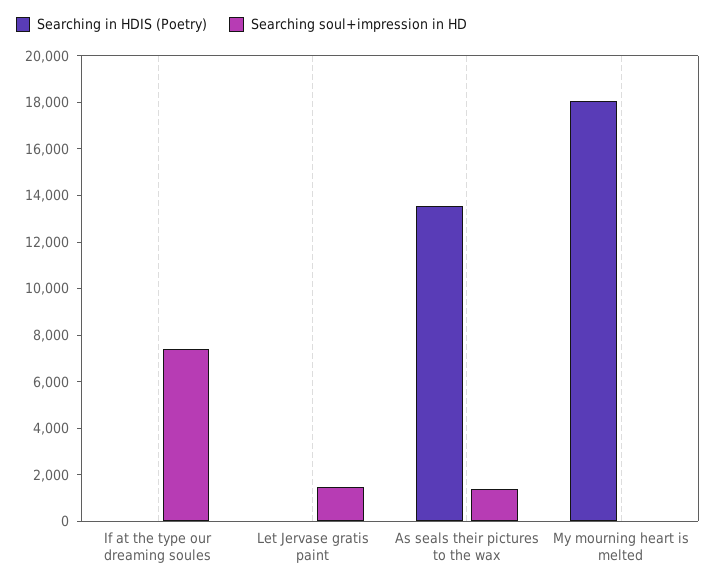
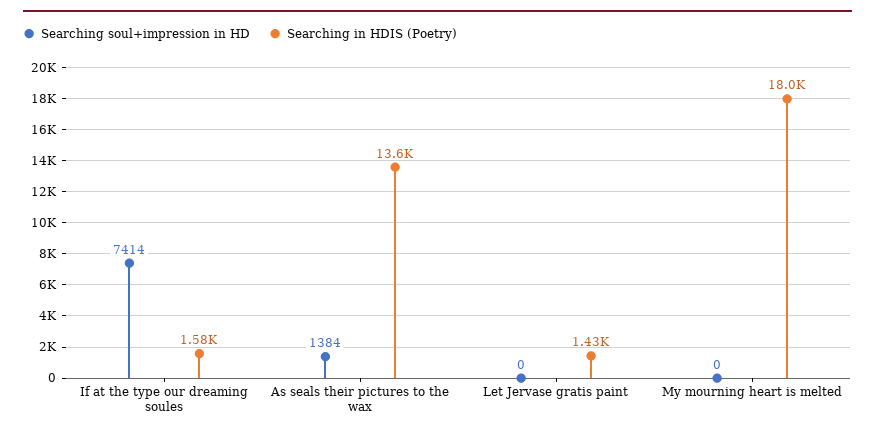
  {
    "Searching in HDIS (Poetry)": {
-     "If at the type our dreaming soules": 0,
+     "If at the type our dreaming soules": 1580,
-     "Let Jervase gratis paint": 0,
+     "Let Jervase gratis paint": 1430,
      "As seals their pictures to the wax": 13600,
      "My mourning heart is melted": 18000
    },
    "Searching soul+impression in HD": {
      "If at the type our dreaming soules": 7414,
-     "Let Jervase gratis paint": 1500,
+     "Let Jervase gratis paint": 0,
      "As seals their pictures to the wax": 1384,
      "My mourning heart is melted": 0
    }
  }

